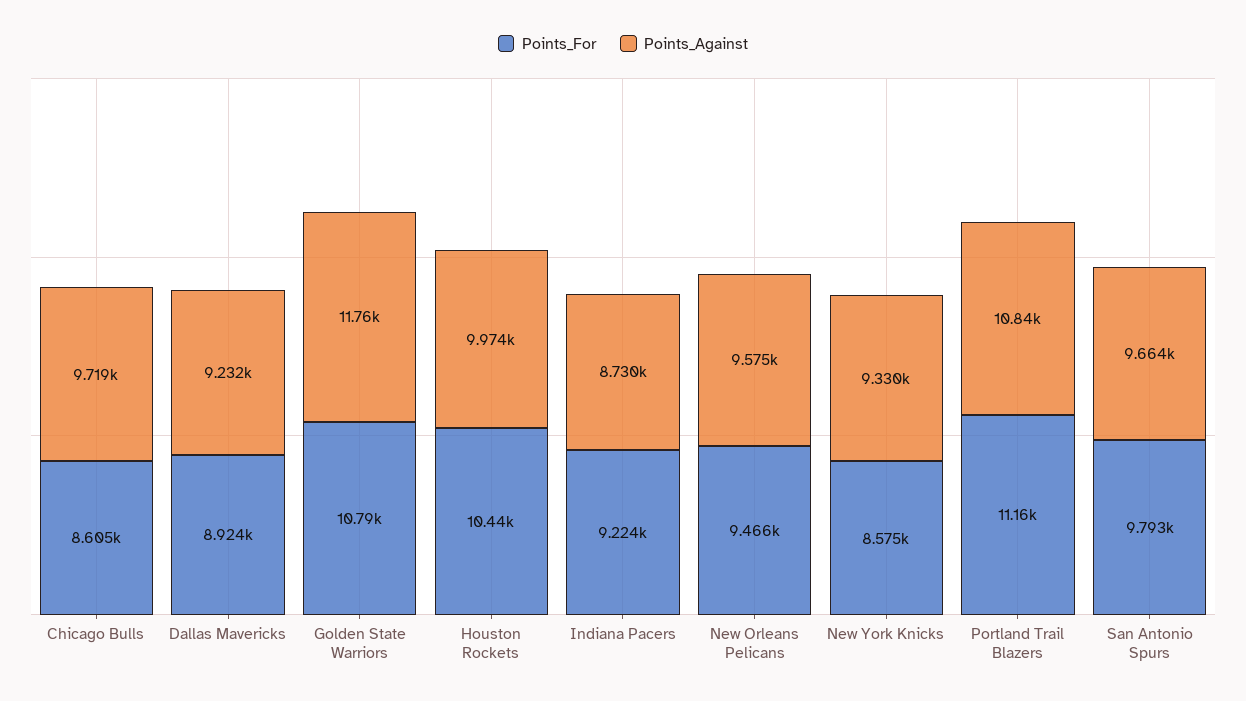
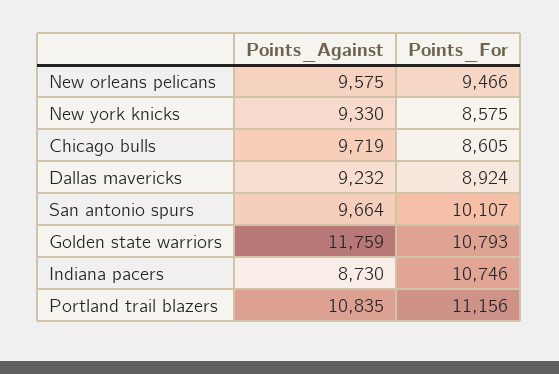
  {
    "Points_For": {
      "Chicago Bulls": 8605,
      "Dallas Mavericks": 8924,
      "Golden State Warriors": 10793,
-     "Houston Rockets": 10440,
-     "Indiana Pacers": 9224,
+     "Indiana Pacers": 10746,
      "New Orleans Pelicans": 9466,
      "New York Knicks": 8575,
      "Portland Trail Blazers": 11156,
-     "San Antonio Spurs": 9793
+     "San Antonio Spurs": 10107
    },
    "Points_Against": {
      "Chicago Bulls": 9719,
      "Dallas Mavericks": 9232,
      "Golden State Warriors": 11759,
-     "Houston Rockets": 9974,
      "Indiana Pacers": 8730,
      "New Orleans Pelicans": 9575,
      "New York Knicks": 9330,
      "Portland Trail Blazers": 10835,
      "San Antonio Spurs": 9664
    }
  }

